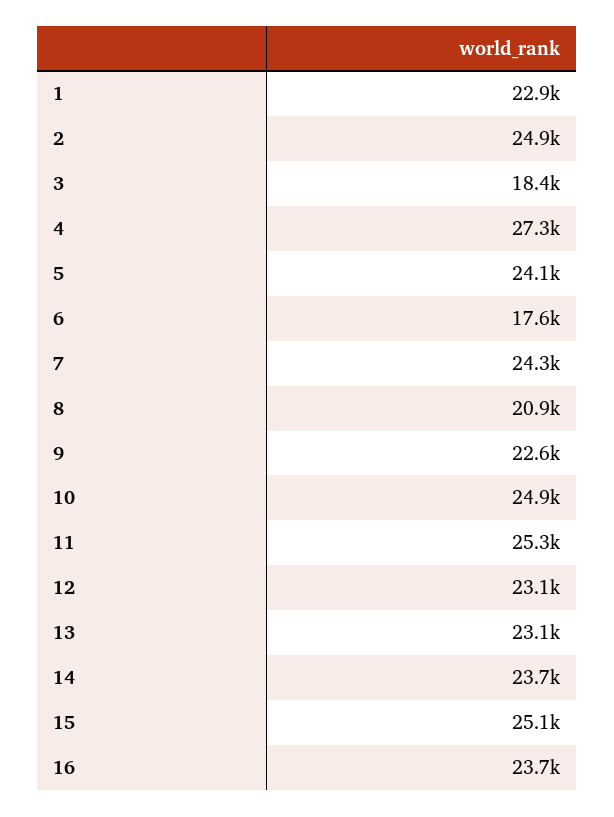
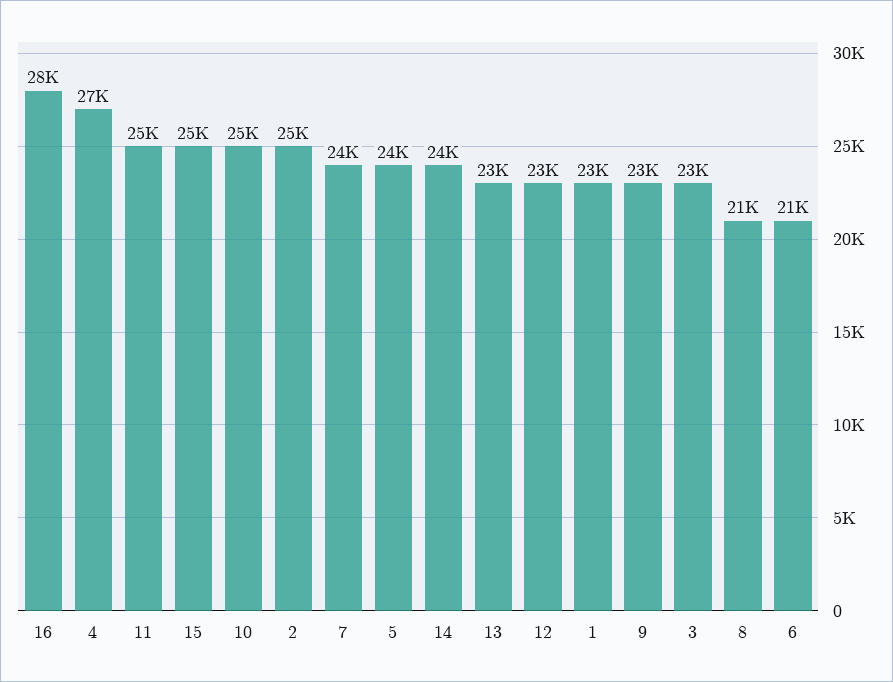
  {
    "1": 22900,
    "2": 24900,
-   "3": 18400,
+   "3": 23000,
    "4": 27300,
    "5": 24100,
-   "6": 17600,
+   "6": 21000,
    "7": 24300,
    "8": 20900,
    "9": 22600,
    "10": 24900,
    "11": 25300,
    "12": 23100,
    "13": 23100,
    "14": 23700,
    "15": 25100,
-   "16": 23700
+   "16": 28000
  }

